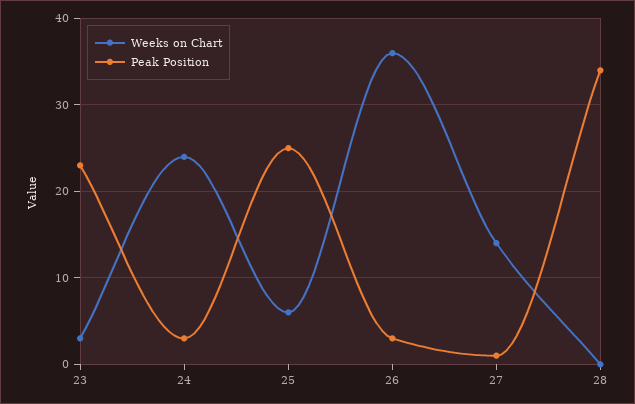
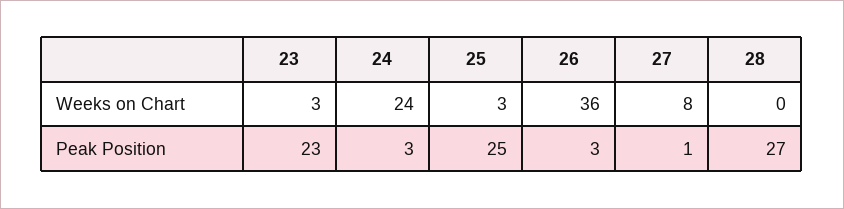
  {
    "Weeks on Chart": {
      "23": 3,
      "24": 24,
-     "25": 6,
+     "25": 3,
      "26": 36,
-     "27": 14,
+     "27": 8,
      "28": 0
    },
    "Peak Position": {
      "23": 23,
      "24": 3,
      "25": 25,
      "26": 3,
      "27": 1,
-     "28": 34
+     "28": 27
    }
  }

